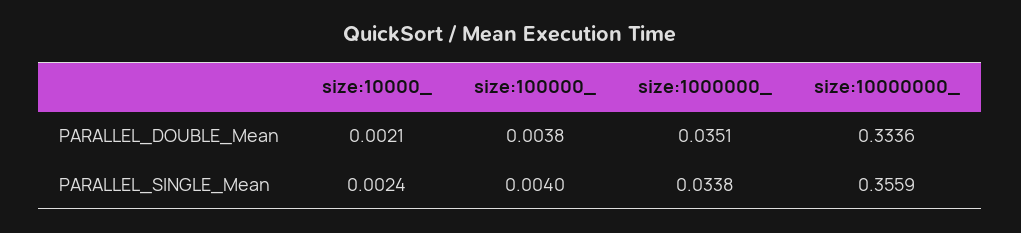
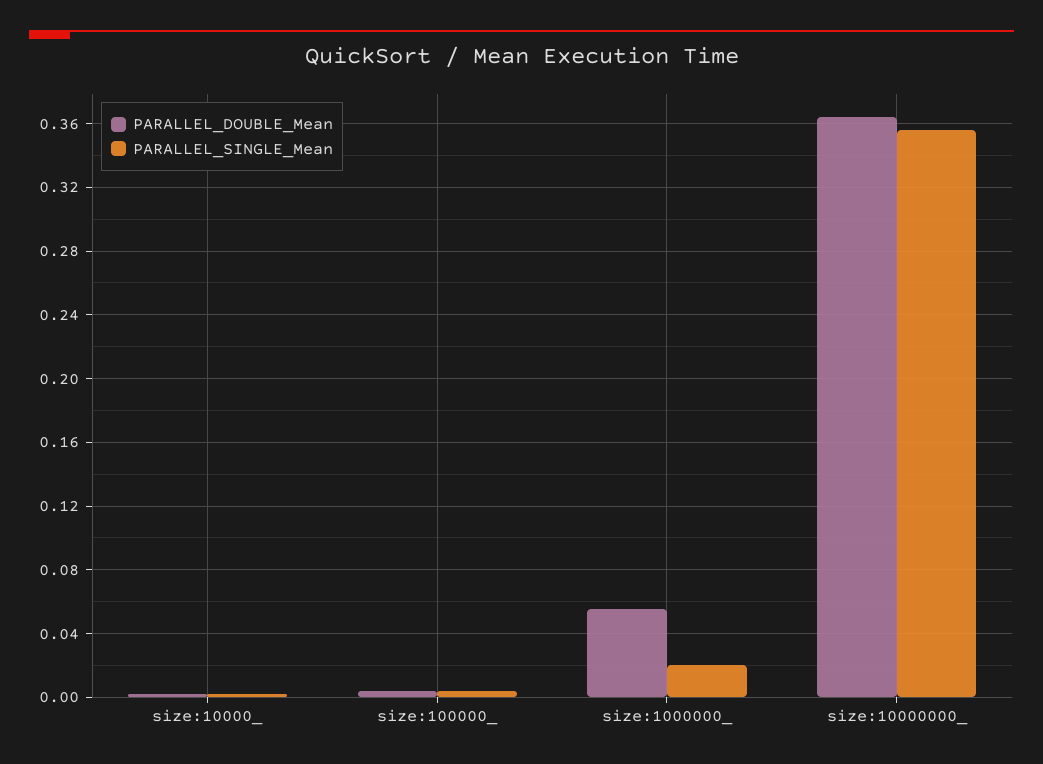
  {
    "PARALLEL_DOUBLE_Mean": {
      "size:10000_": 0.0021,
      "size:100000_": 0.0038,
-     "size:1000000_": 0.0351,
+     "size:1000000_": 0.055,
-     "size:10000000_": 0.3336
+     "size:10000000_": 0.365
    },
    "PARALLEL_SINGLE_Mean": {
      "size:10000_": 0.0024,
      "size:100000_": 0.004,
-     "size:1000000_": 0.0338,
+     "size:1000000_": 0.02,
      "size:10000000_": 0.3559
    }
  }

